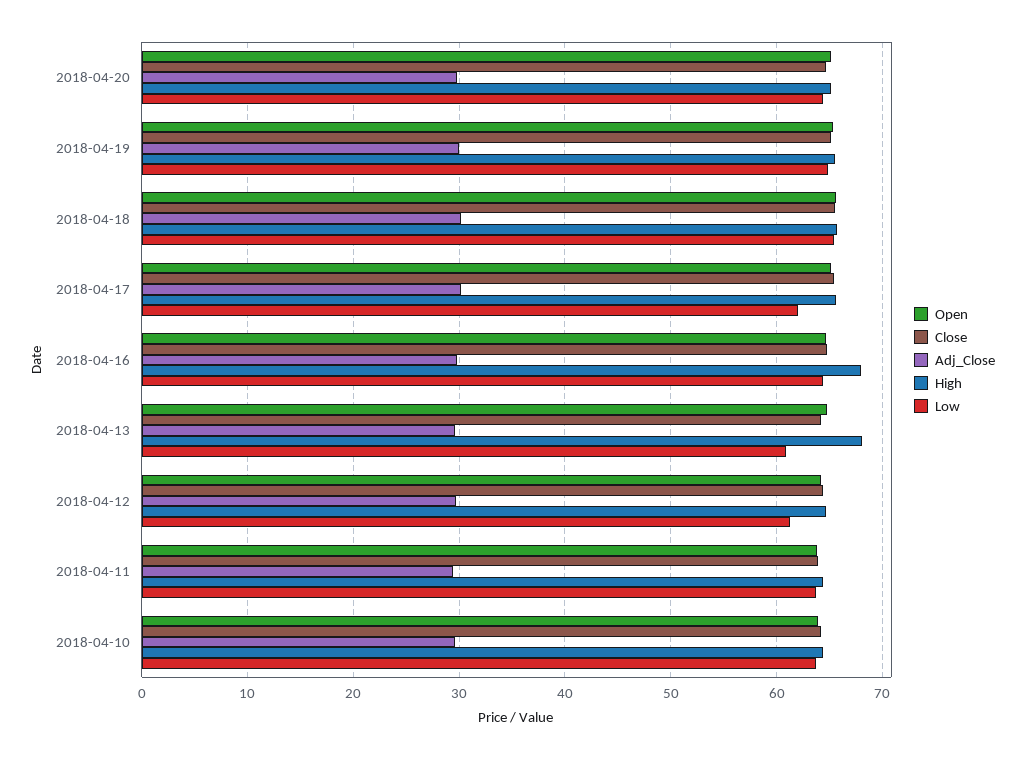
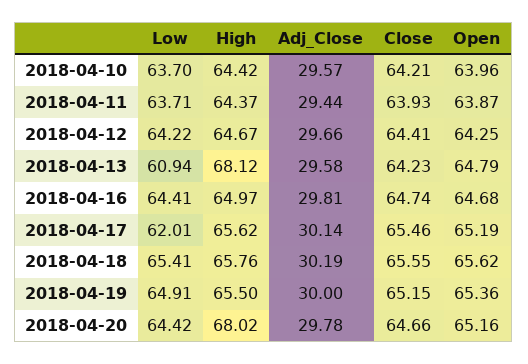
  {
    "Open": {
      "2018-04-20": 65.16,
      "2018-04-19": 65.36,
      "2018-04-18": 65.62,
      "2018-04-17": 65.19,
      "2018-04-16": 64.68,
      "2018-04-13": 64.79,
      "2018-04-12": 64.25,
      "2018-04-11": 63.87,
      "2018-04-10": 63.96
    },
    "Close": {
      "2018-04-20": 64.66,
      "2018-04-19": 65.15,
      "2018-04-18": 65.55,
      "2018-04-17": 65.46,
      "2018-04-16": 64.74,
      "2018-04-13": 64.23,
      "2018-04-12": 64.41,
      "2018-04-11": 63.93,
      "2018-04-10": 64.21
    },
    "Adj_Close": {
      "2018-04-20": 29.78,
      "2018-04-19": 30,
      "2018-04-18": 30.19,
      "2018-04-17": 30.14,
      "2018-04-16": 29.81,
      "2018-04-13": 29.58,
      "2018-04-12": 29.66,
      "2018-04-11": 29.44,
      "2018-04-10": 29.57
    },
    "High": {
-     "2018-04-20": 65,
+     "2018-04-20": 68.02,
      "2018-04-19": 65.5,
      "2018-04-18": 65.76,
      "2018-04-17": 65.62,
-     "2018-04-16": 68,
+     "2018-04-16": 64.97,
      "2018-04-13": 68.12,
      "2018-04-12": 64.67,
      "2018-04-11": 64.37,
      "2018-04-10": 64.42
    },
    "Low": {
      "2018-04-20": 64.42,
      "2018-04-19": 64.91,
      "2018-04-18": 65.41,
      "2018-04-17": 62.01,
      "2018-04-16": 64.41,
      "2018-04-13": 60.94,
-     "2018-04-12": 61,
+     "2018-04-12": 64.22,
      "2018-04-11": 63.71,
      "2018-04-10": 63.7
    }
  }

